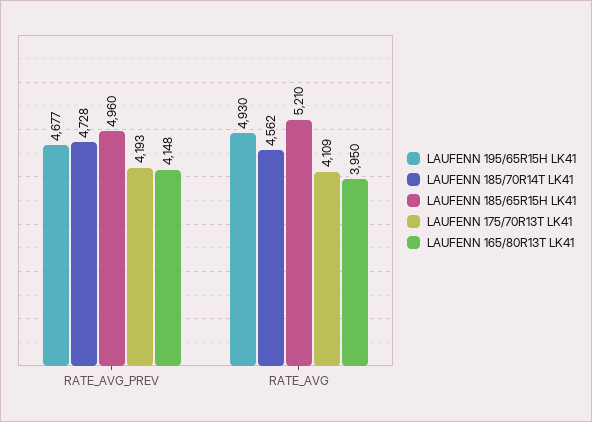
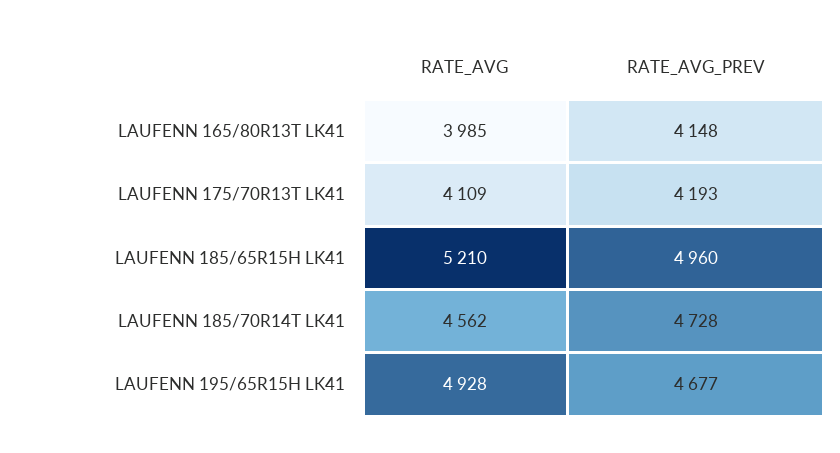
  {
    "LAUFENN 195/65R15H LK41": {
      "RATE_AVG_PREV": 4677,
-     "RATE_AVG": 4930
+     "RATE_AVG": 4928
    },
    "LAUFENN 185/70R14T LK41": {
      "RATE_AVG_PREV": 4728,
      "RATE_AVG": 4562
    },
    "LAUFENN 185/65R15H LK41": {
      "RATE_AVG_PREV": 4960,
      "RATE_AVG": 5210
    },
    "LAUFENN 175/70R13T LK41": {
      "RATE_AVG_PREV": 4193,
      "RATE_AVG": 4109
    },
    "LAUFENN 165/80R13T LK41": {
      "RATE_AVG_PREV": 4148,
-     "RATE_AVG": 3950
+     "RATE_AVG": 3985
    }
  }

